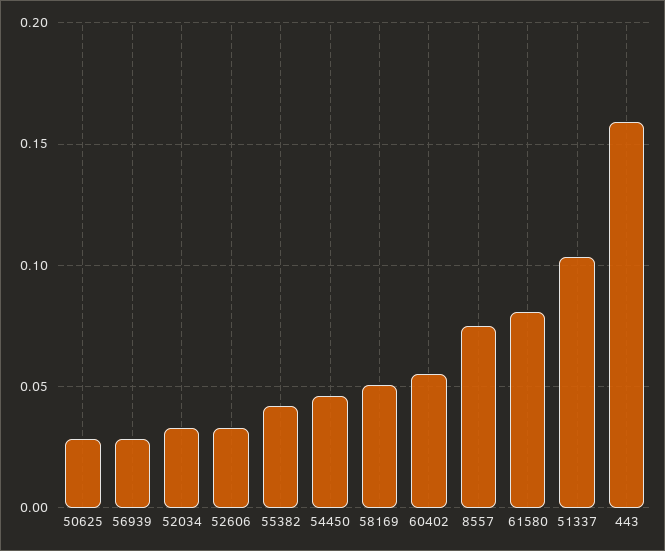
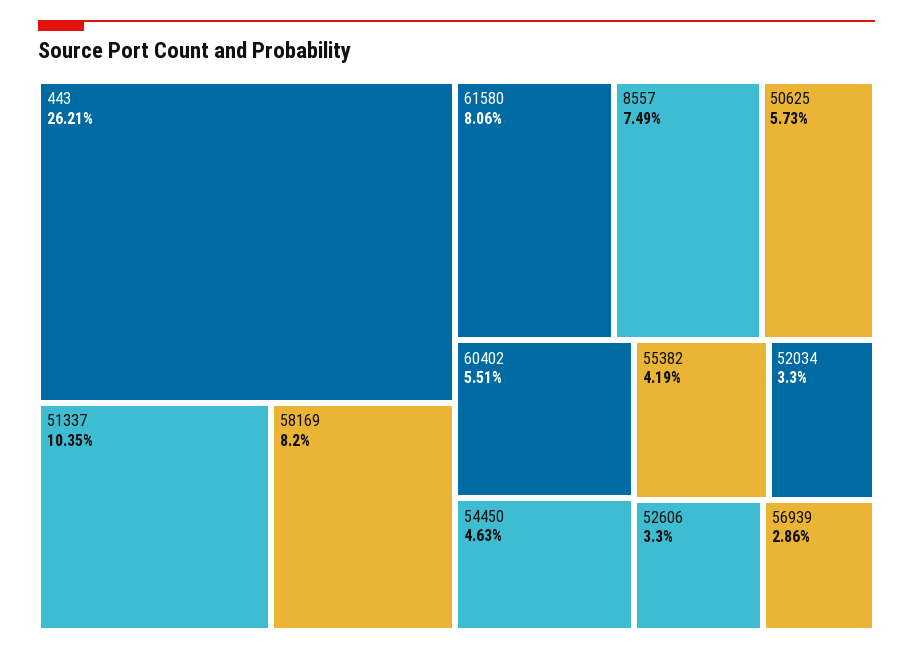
  {
-   "50625": 0.03,
+   "50625": 0.0573,
    "56939": 0.0286,
    "52034": 0.033,
    "52606": 0.033,
    "55382": 0.0419,
    "54450": 0.0463,
-   "58169": 0.05,
+   "58169": 0.082,
    "60402": 0.0551,
    "8557": 0.0749,
    "61580": 0.0806,
    "51337": 0.1035,
-   "443": 0.16
+   "443": 0.2621
  }

